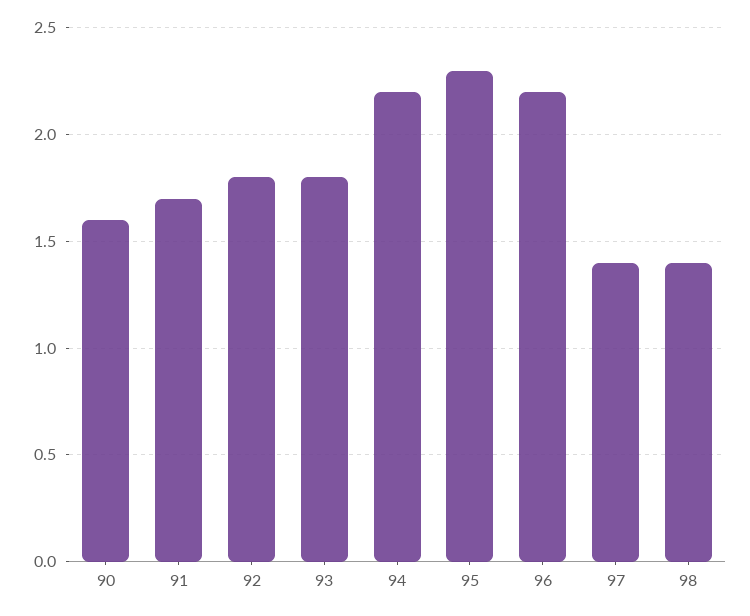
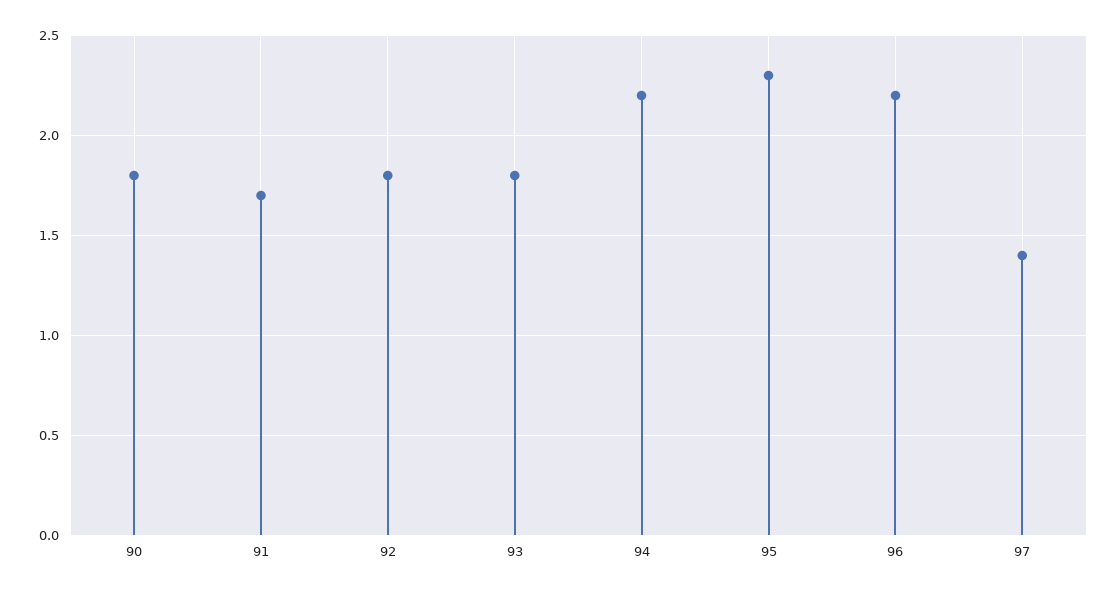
  {
-   "90": 1.6,
+   "90": 1.8,
    "91": 1.7,
    "92": 1.8,
    "93": 1.8,
    "94": 2.2,
    "95": 2.3,
    "96": 2.2,
-   "97": 1.4,
+   "97": 1.4
-   "98": 1.4
  }

